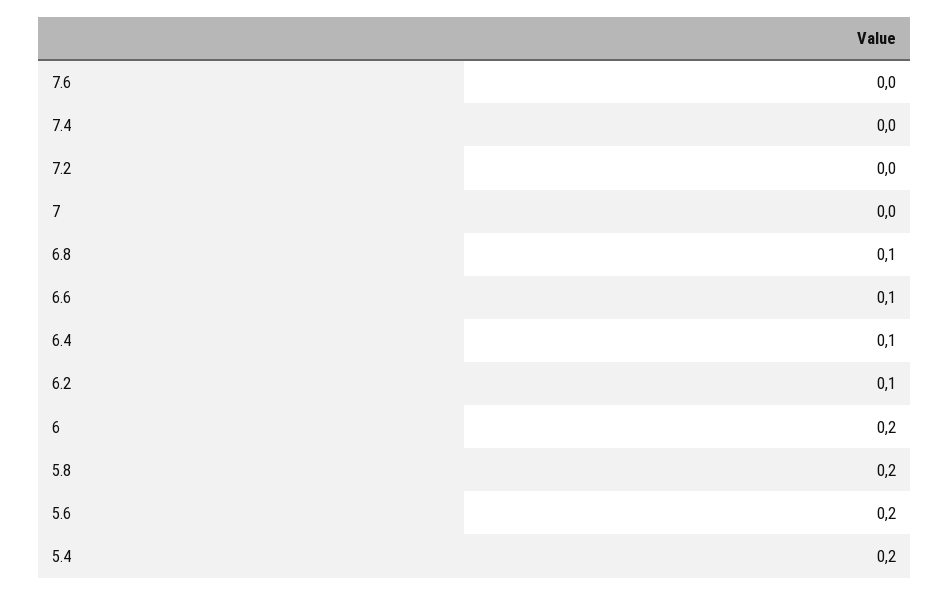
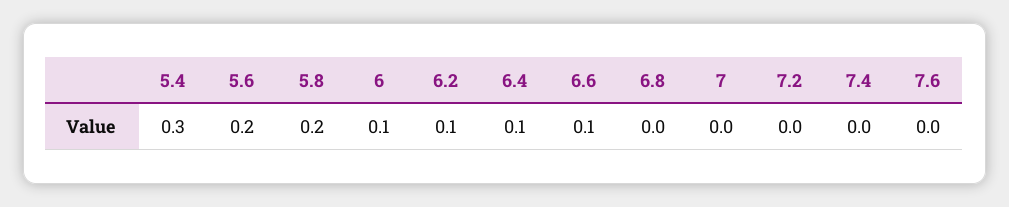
  {
    "7.6": 0,
    "7.4": 0,
    "7.2": 0,
    "7": 0,
-   "6.8": 0.1,
+   "6.8": 0,
    "6.6": 0.1,
    "6.4": 0.1,
    "6.2": 0.1,
-   "6": 0.2,
+   "6": 0.1,
    "5.8": 0.2,
    "5.6": 0.2,
-   "5.4": 0.2
+   "5.4": 0.3
  }

